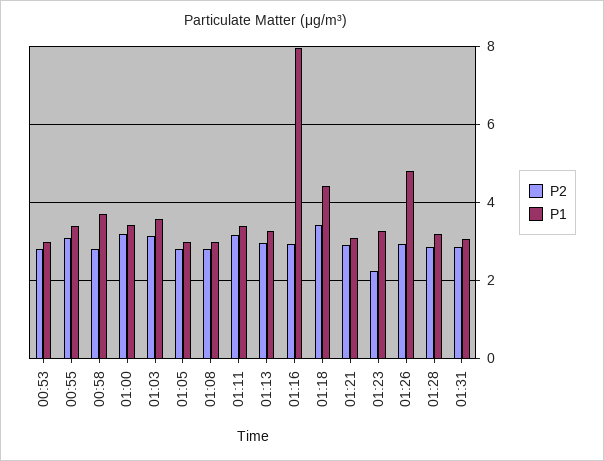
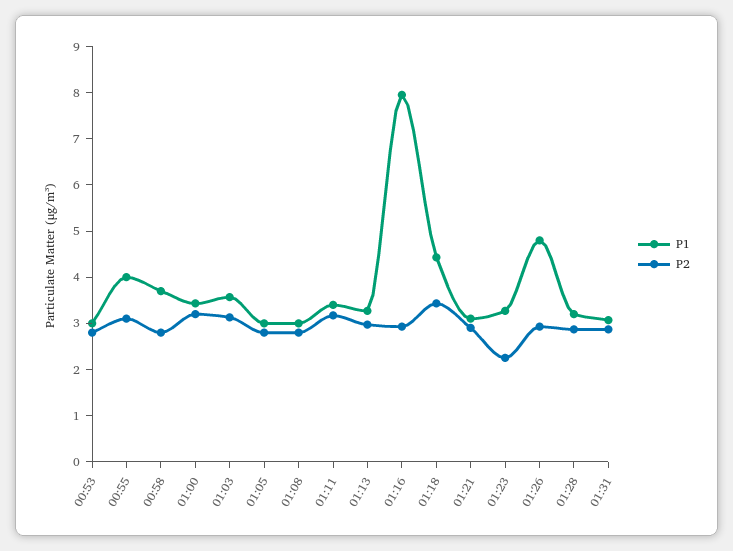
  {
    "P2": {
      "00:53": 2.8,
      "00:55": 3.2,
      "00:58": 2.8,
      "01:00": 3.2,
      "01:03": 3.2,
      "01:05": 2.8,
      "01:08": 2.8,
      "01:11": 3.2,
      "01:13": 3,
      "01:16": 3,
      "01:18": 3.4,
      "01:21": 3,
      "01:23": 2.2,
      "01:26": 3,
      "01:28": 2.8,
      "01:31": 2.8
    },
    "P1": {
      "00:53": 3,
-     "00:55": 3.4,
+     "00:55": 4,
      "00:58": 3.8,
      "01:00": 3.4,
      "01:03": 3.6,
      "01:05": 3,
      "01:08": 3,
      "01:11": 3.4,
      "01:13": 3.2,
      "01:16": 8,
      "01:18": 4.4,
      "01:21": 3.2,
      "01:23": 3.2,
      "01:26": 4.8,
      "01:28": 3.2,
      "01:31": 3
    }
  }

